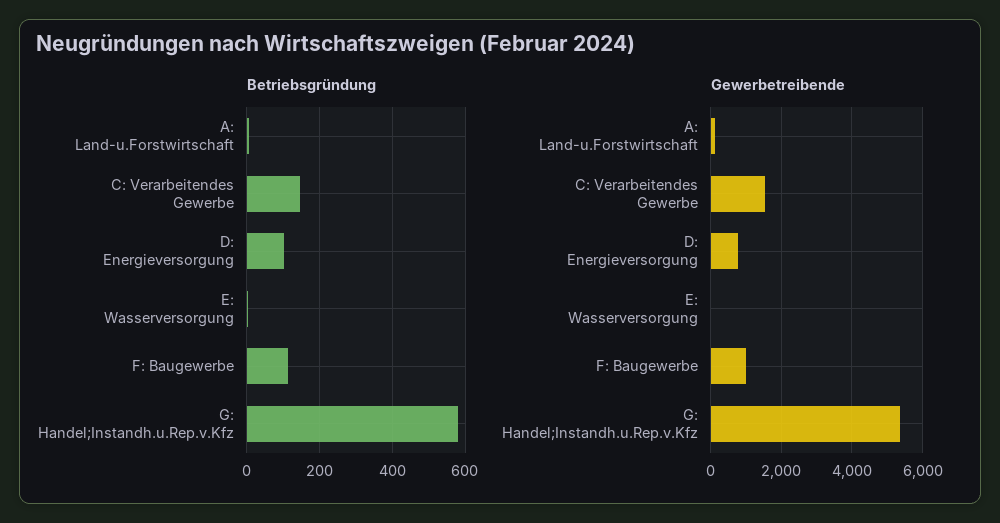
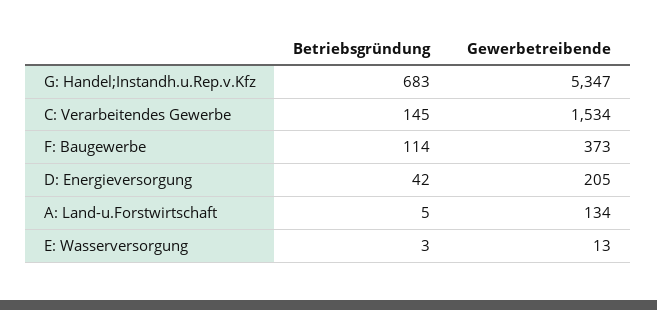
  {
    "Betriebsgründung": {
      "A: Land-u.Forstwirtschaft": 5,
      "C: Verarbeitendes Gewerbe": 145,
-     "D: Energieversorgung": 100,
+     "D: Energieversorgung": 42,
      "E: Wasserversorgung": 3,
      "F: Baugewerbe": 114,
-     "G: Handel;Instandh.u.Rep.v.Kfz": 580
+     "G: Handel;Instandh.u.Rep.v.Kfz": 683
    },
    "Gewerbetreibende": {
      "A: Land-u.Forstwirtschaft": 134,
      "C: Verarbeitendes Gewerbe": 1534,
-     "D: Energieversorgung": 800,
+     "D: Energieversorgung": 205,
      "E: Wasserversorgung": 13,
-     "F: Baugewerbe": 1000,
+     "F: Baugewerbe": 373,
      "G: Handel;Instandh.u.Rep.v.Kfz": 5347
    }
  }

